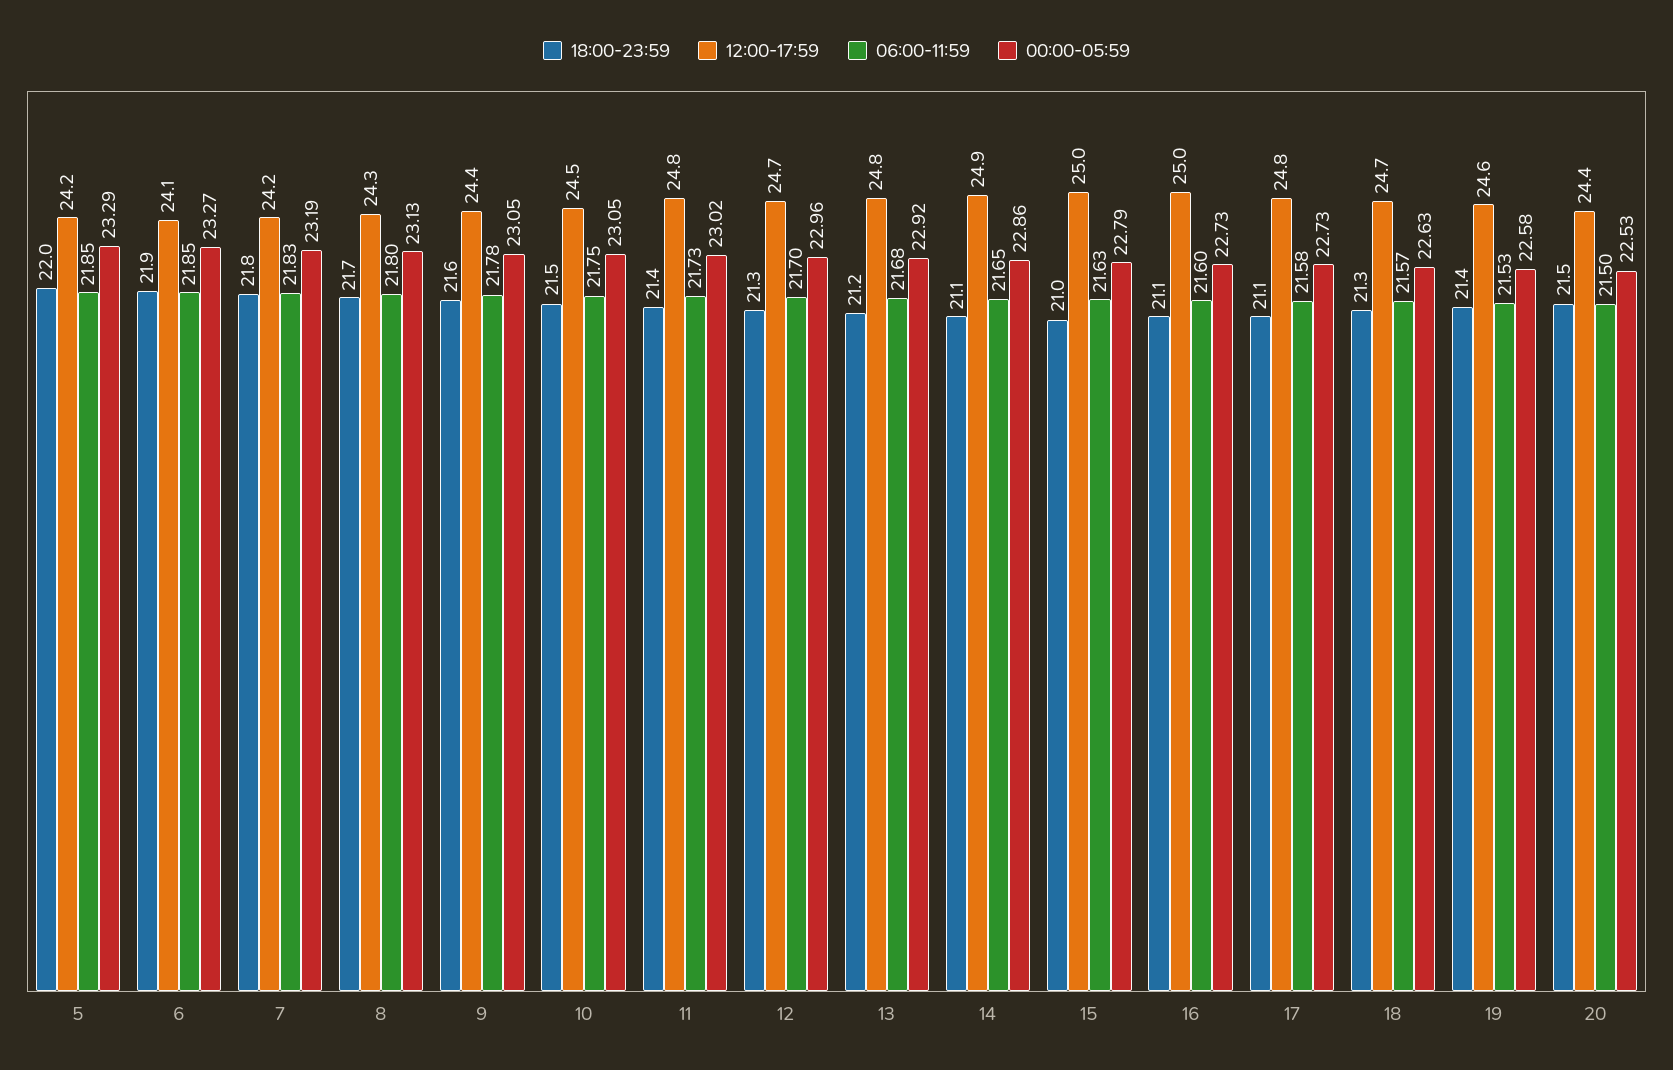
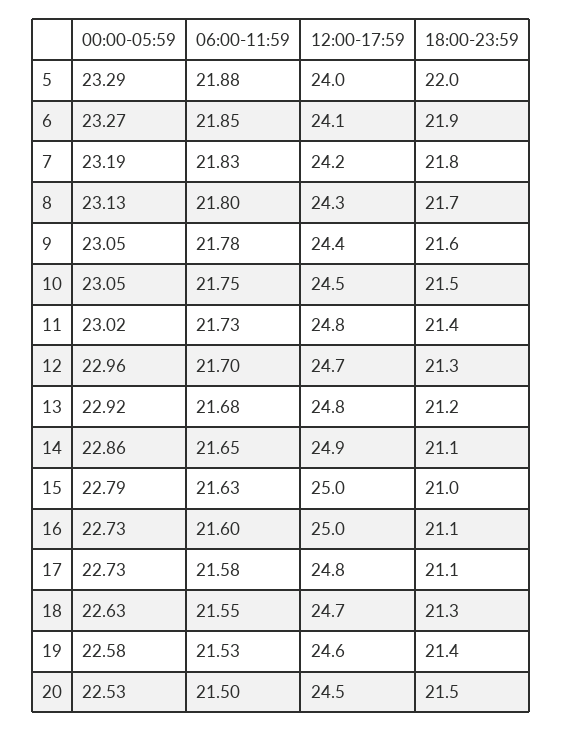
  {
    "18:00-23:59": {
      "5": 22,
      "6": 21.9,
      "7": 21.8,
      "8": 21.7,
      "9": 21.6,
      "10": 21.5,
      "11": 21.4,
      "12": 21.3,
      "13": 21.2,
      "14": 21.1,
      "15": 21,
      "16": 21.1,
      "17": 21.1,
      "18": 21.3,
      "19": 21.4,
      "20": 21.5
    },
    "12:00-17:59": {
-     "5": 24.2,
+     "5": 24,
      "6": 24.1,
      "7": 24.2,
      "8": 24.3,
      "9": 24.4,
      "10": 24.5,
      "11": 24.8,
      "12": 24.7,
      "13": 24.8,
      "14": 24.9,
      "15": 25,
      "16": 25,
      "17": 24.8,
      "18": 24.7,
      "19": 24.6,
-     "20": 24.4
+     "20": 24.5
    },
    "06:00-11:59": {
-     "5": 21.85,
+     "5": 21.88,
      "6": 21.85,
      "7": 21.83,
      "8": 21.8,
      "9": 21.78,
      "10": 21.75,
      "11": 21.73,
      "12": 21.7,
      "13": 21.68,
      "14": 21.65,
      "15": 21.63,
      "16": 21.6,
      "17": 21.58,
-     "18": 21.57,
+     "18": 21.55,
      "19": 21.53,
      "20": 21.5
    },
    "00:00-05:59": {
      "5": 23.29,
      "6": 23.27,
      "7": 23.19,
      "8": 23.13,
      "9": 23.05,
      "10": 23.05,
      "11": 23.02,
      "12": 22.96,
      "13": 22.92,
      "14": 22.86,
      "15": 22.79,
      "16": 22.73,
      "17": 22.73,
      "18": 22.63,
      "19": 22.58,
      "20": 22.53
    }
  }

